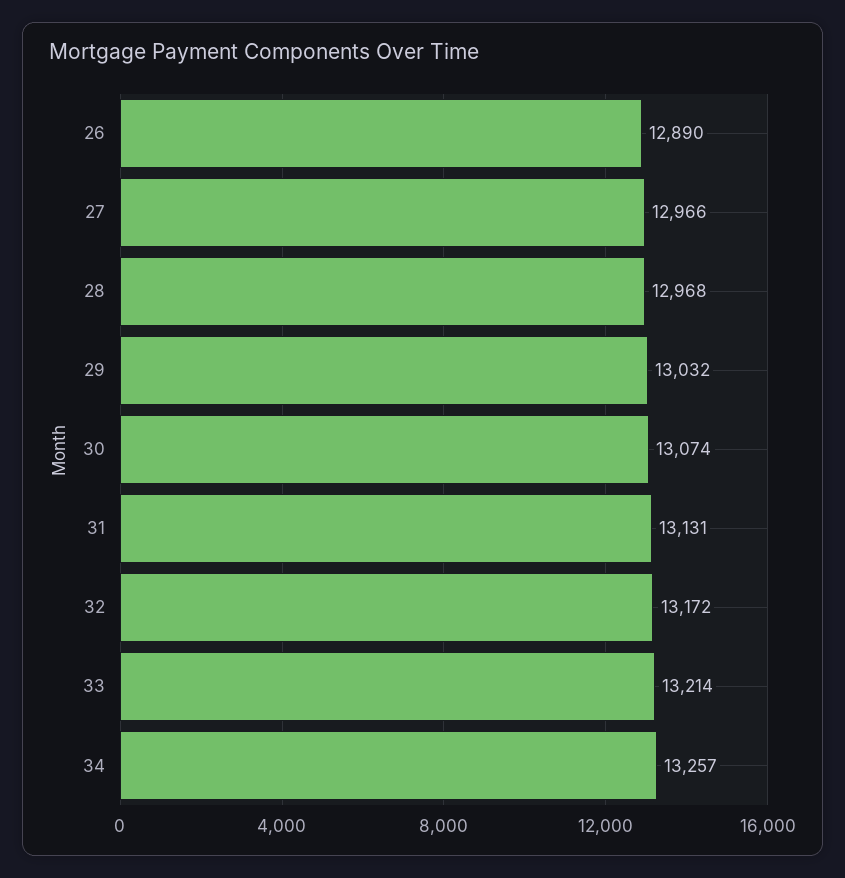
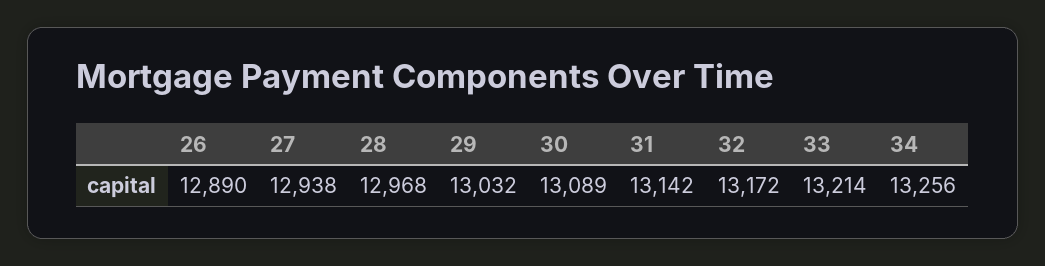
  {
    "26": 12890,
-   "27": 12966,
+   "27": 12938,
    "28": 12968,
    "29": 13032,
-   "30": 13074,
+   "30": 13089,
-   "31": 13131,
+   "31": 13142,
    "32": 13172,
    "33": 13214,
-   "34": 13257
+   "34": 13256
  }

